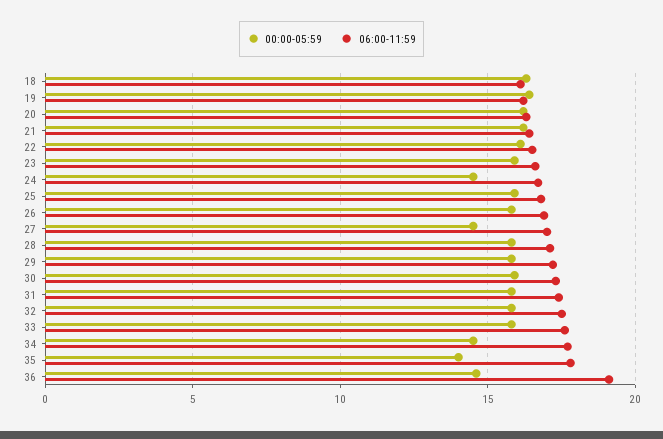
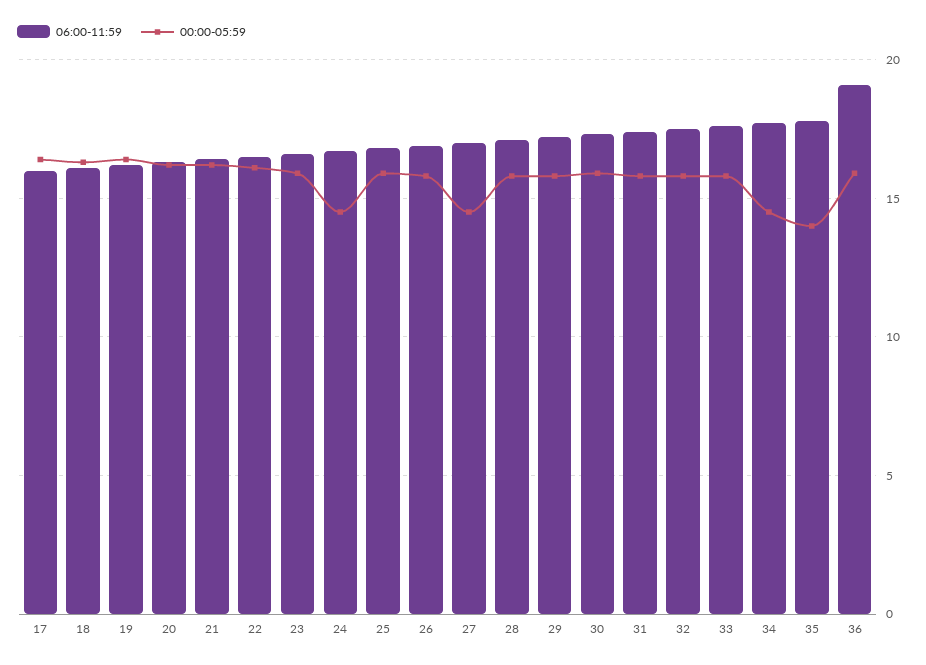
  {
    "00:00-05:59": {
      "18": 16.5,
      "19": 16.5,
      "20": 16,
      "21": 16,
      "22": 16,
      "23": 16,
      "24": 14.5,
      "25": 16,
      "26": 16,
      "27": 14.5,
      "28": 16,
      "29": 16,
      "30": 16,
      "31": 16,
      "32": 16,
      "33": 16,
      "34": 14.5,
      "35": 14,
-     "36": 14.5
+     "36": 16,
+     "17": 16.5
    },
    "06:00-11:59": {
      "18": 16,
      "19": 16,
      "20": 16.5,
      "21": 16.5,
      "22": 16.5,
      "23": 16.5,
      "24": 16.5,
      "25": 17,
      "26": 17,
      "27": 17,
      "28": 17,
      "29": 17,
      "30": 17.5,
      "31": 17.5,
      "32": 17.5,
      "33": 17.5,
      "34": 17.5,
      "35": 18,
-     "36": 19
+     "36": 19,
+     "17": 16
    }
  }

